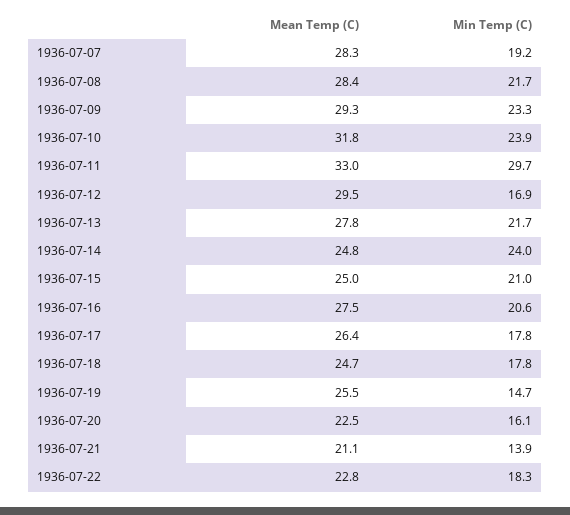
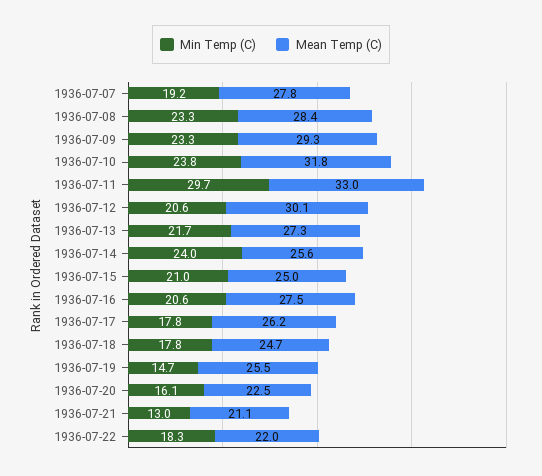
  {
    "Mean Temp (C)": {
-     "1936-07-07": 28.3,
+     "1936-07-07": 27.8,
      "1936-07-08": 28.4,
      "1936-07-09": 29.3,
      "1936-07-10": 31.8,
      "1936-07-11": 33,
-     "1936-07-12": 29.5,
+     "1936-07-12": 30.1,
-     "1936-07-13": 27.8,
+     "1936-07-13": 27.3,
-     "1936-07-14": 24.8,
+     "1936-07-14": 25.6,
      "1936-07-15": 25,
      "1936-07-16": 27.5,
-     "1936-07-17": 26.4,
+     "1936-07-17": 26.2,
      "1936-07-18": 24.7,
      "1936-07-19": 25.5,
      "1936-07-20": 22.5,
      "1936-07-21": 21.1,
-     "1936-07-22": 22.8
+     "1936-07-22": 22
    },
    "Min Temp (C)": {
      "1936-07-07": 19.2,
-     "1936-07-08": 21.7,
+     "1936-07-08": 23.3,
      "1936-07-09": 23.3,
-     "1936-07-10": 23.9,
+     "1936-07-10": 23.8,
      "1936-07-11": 29.7,
-     "1936-07-12": 16.9,
+     "1936-07-12": 20.6,
      "1936-07-13": 21.7,
      "1936-07-14": 24,
      "1936-07-15": 21,
      "1936-07-16": 20.6,
      "1936-07-17": 17.8,
      "1936-07-18": 17.8,
      "1936-07-19": 14.7,
      "1936-07-20": 16.1,
-     "1936-07-21": 13.9,
+     "1936-07-21": 13,
      "1936-07-22": 18.3
    }
  }

